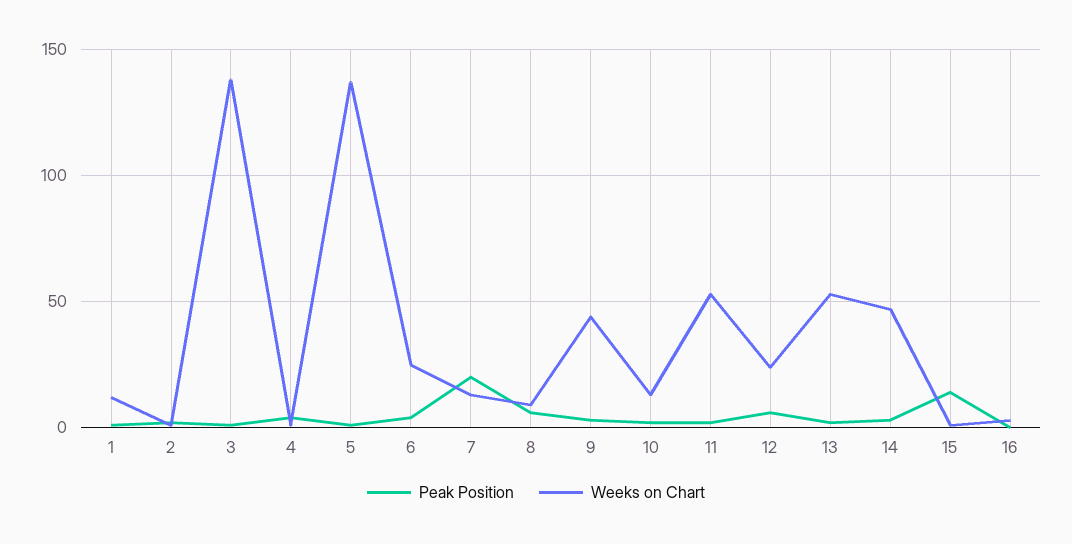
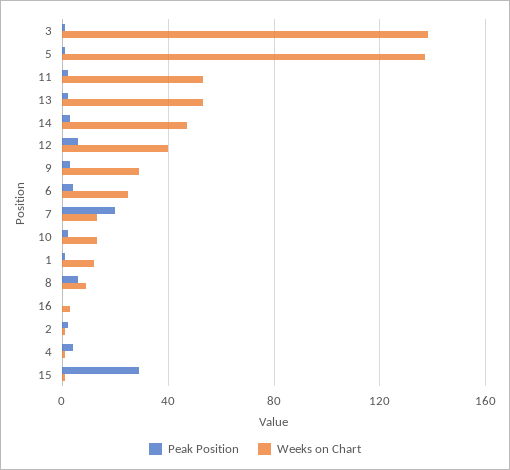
  {
    "Peak Position": {
      "1": 0,
      "2": 0,
      "3": 0,
      "4": 5,
      "5": 0,
      "6": 5,
      "7": 20,
      "8": 5,
      "9": 5,
      "10": 0,
      "11": 0,
      "12": 5,
      "13": 0,
      "14": 5,
-     "15": 15,
+     "15": 30,
      "16": 0
    },
    "Weeks on Chart": {
      "1": 10,
      "2": 0,
      "3": 140,
      "4": 0,
      "5": 135,
      "6": 25,
      "7": 15,
      "8": 10,
-     "9": 45,
+     "9": 30,
      "10": 15,
      "11": 55,
-     "12": 25,
+     "12": 40,
      "13": 55,
      "14": 45,
      "15": 0,
      "16": 5
    }
  }

